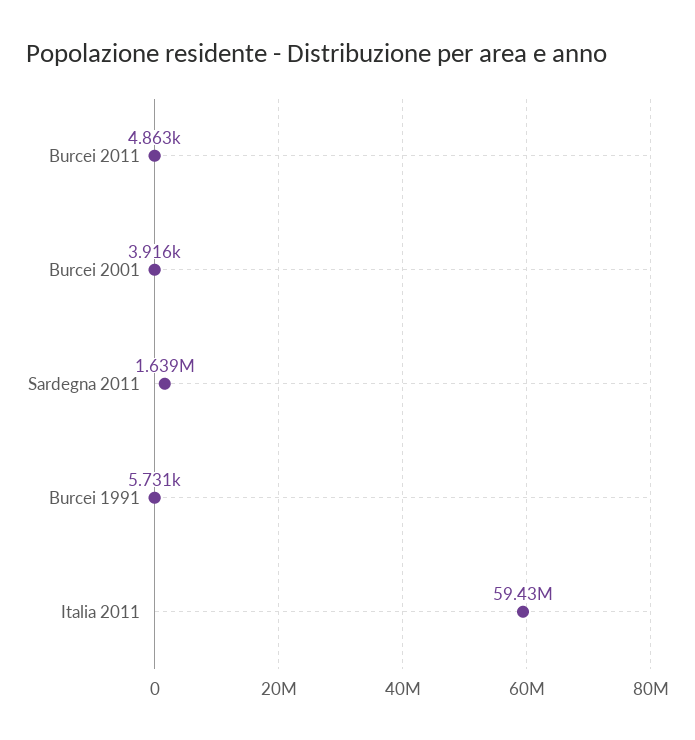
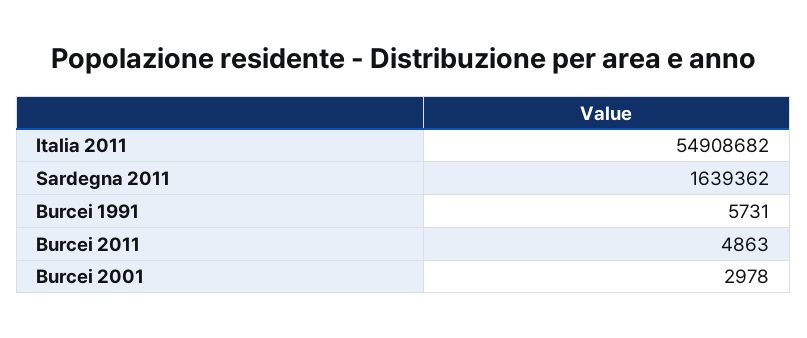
  {
    "Burcei 2011": 4863,
-   "Burcei 2001": 3916,
+   "Burcei 2001": 2978,
    "Sardegna 2011": 1639362,
    "Burcei 1991": 5731,
-   "Italia 2011": 59430000
+   "Italia 2011": 54908682
  }

